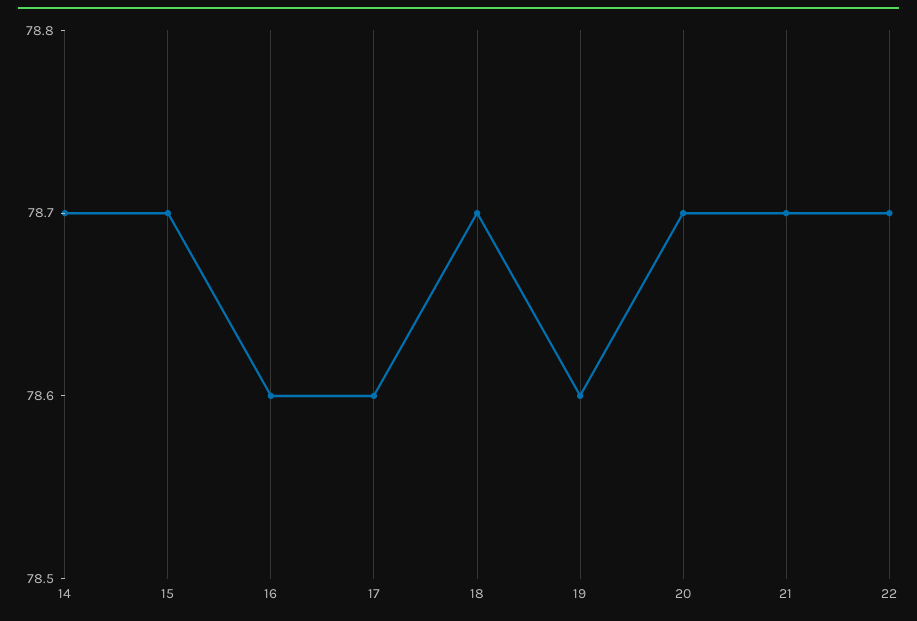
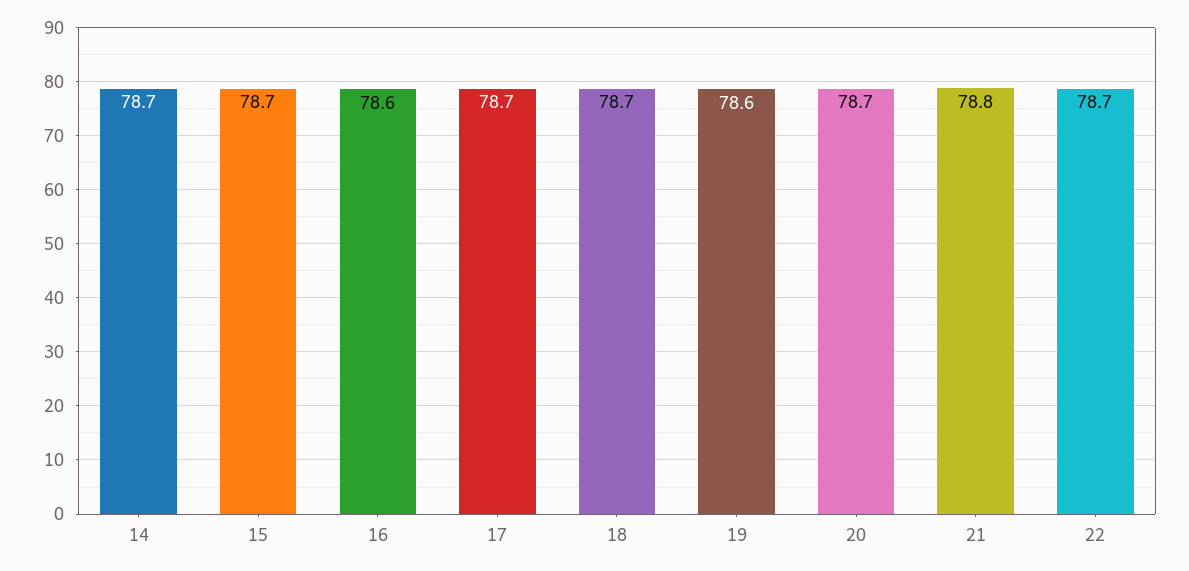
  {
    "14": 78.7,
    "15": 78.7,
    "16": 78.6,
-   "17": 78.6,
+   "17": 78.7,
    "18": 78.7,
    "19": 78.6,
    "20": 78.7,
-   "21": 78.7,
+   "21": 78.8,
    "22": 78.7
  }

